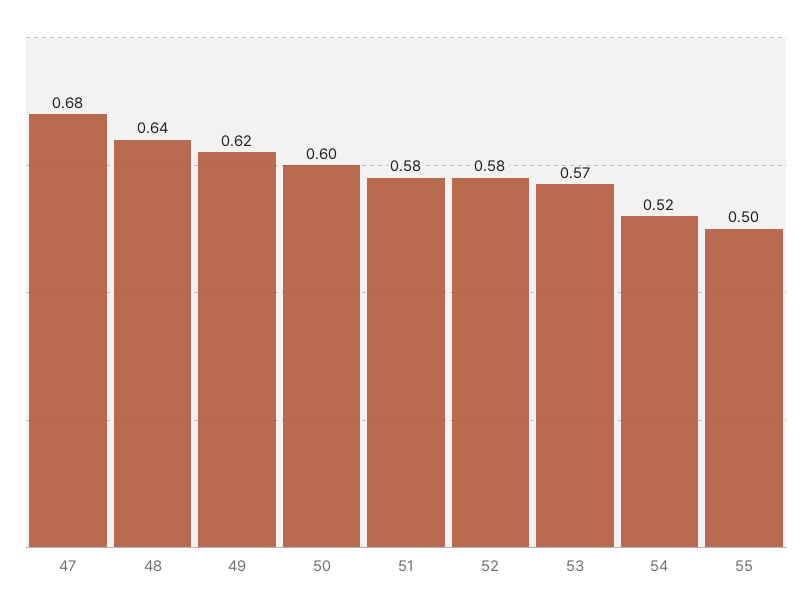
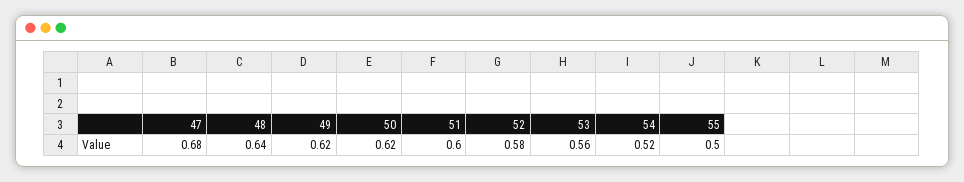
  {
    "47": 0.68,
    "48": 0.64,
    "49": 0.62,
-   "50": 0.6,
+   "50": 0.62,
-   "51": 0.58,
+   "51": 0.6,
    "52": 0.58,
-   "53": 0.57,
+   "53": 0.56,
    "54": 0.52,
    "55": 0.5
  }

